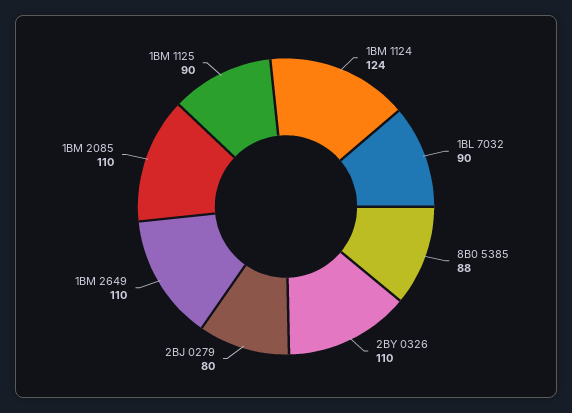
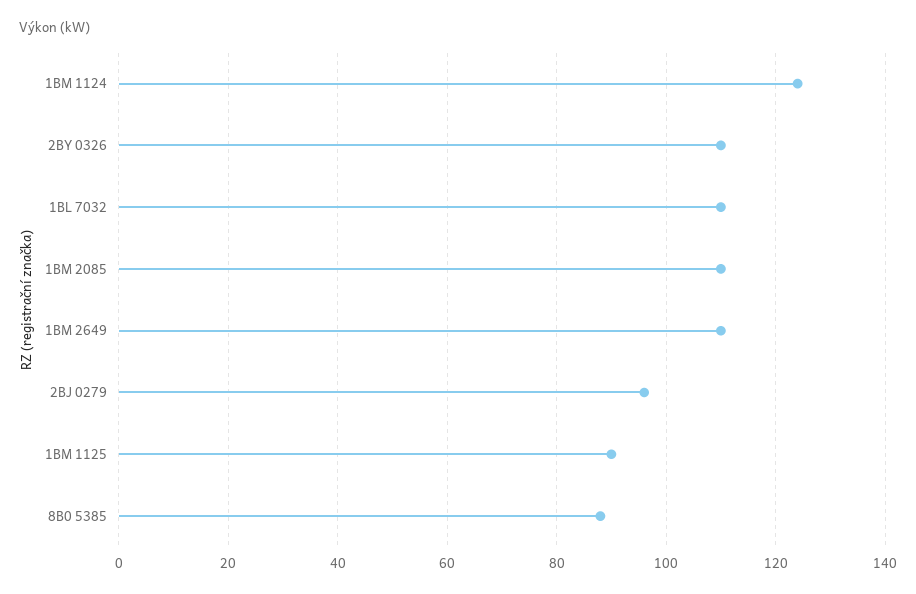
  {
    "1BM 1124": 124,
-   "1BL 7032": 90,
+   "1BL 7032": 110,
    "8B0 5385": 88,
    "2BY 0326": 110,
-   "2BJ 0279": 80,
+   "2BJ 0279": 95,
    "1BM 2649": 110,
    "1BM 2085": 110,
    "1BM 1125": 90
  }

